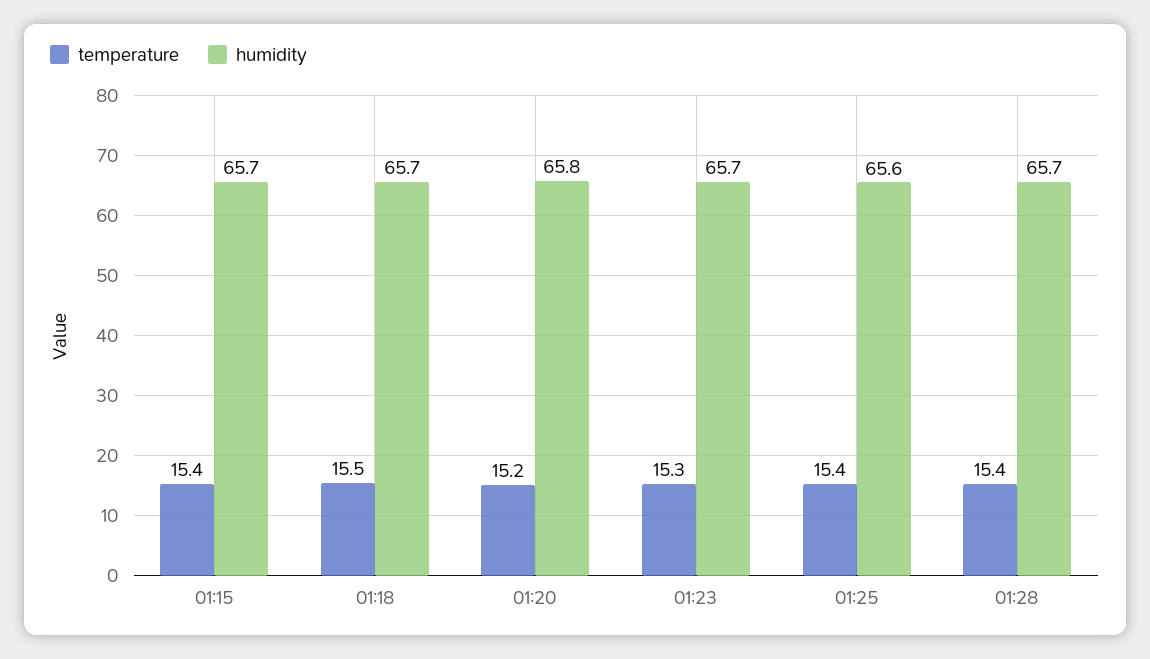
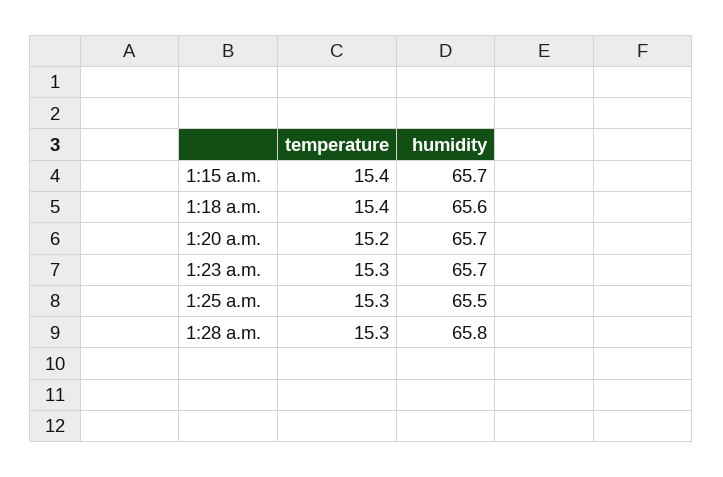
  {
    "temperature": {
      "01:15": 15.4,
-     "01:18": 15.5,
+     "01:18": 15.4,
      "01:20": 15.2,
      "01:23": 15.3,
-     "01:25": 15.4,
+     "01:25": 15.3,
-     "01:28": 15.4
+     "01:28": 15.3
    },
    "humidity": {
      "01:15": 65.7,
-     "01:18": 65.7,
+     "01:18": 65.6,
-     "01:20": 65.8,
+     "01:20": 65.7,
      "01:23": 65.7,
-     "01:25": 65.6,
+     "01:25": 65.5,
-     "01:28": 65.7
+     "01:28": 65.8
    }
  }

